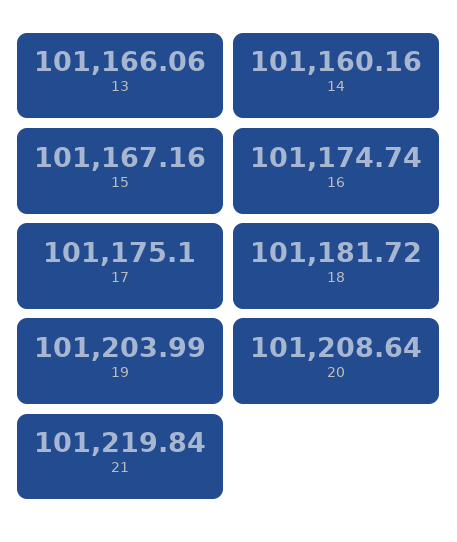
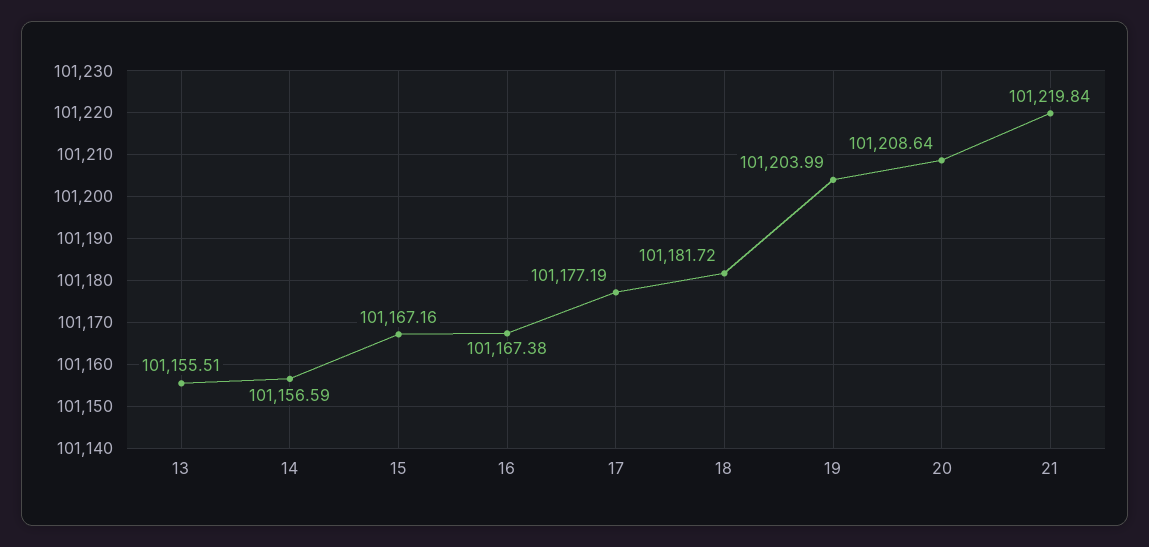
  {
-   "13": 101166.06,
+   "13": 101155.51,
-   "14": 101160.16,
+   "14": 101156.59,
    "15": 101167.16,
-   "16": 101174.74,
+   "16": 101167.38,
-   "17": 101175.1,
+   "17": 101177.19,
    "18": 101181.72,
    "19": 101203.99,
    "20": 101208.64,
    "21": 101219.84
  }

